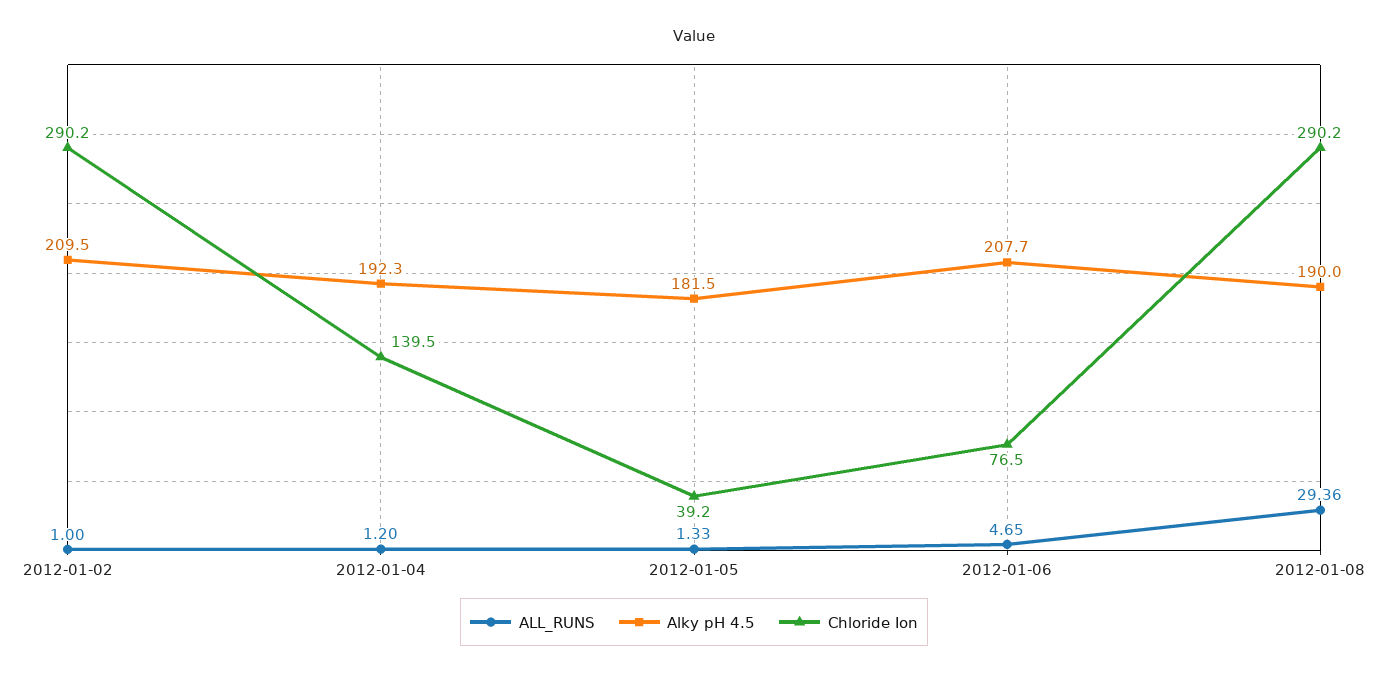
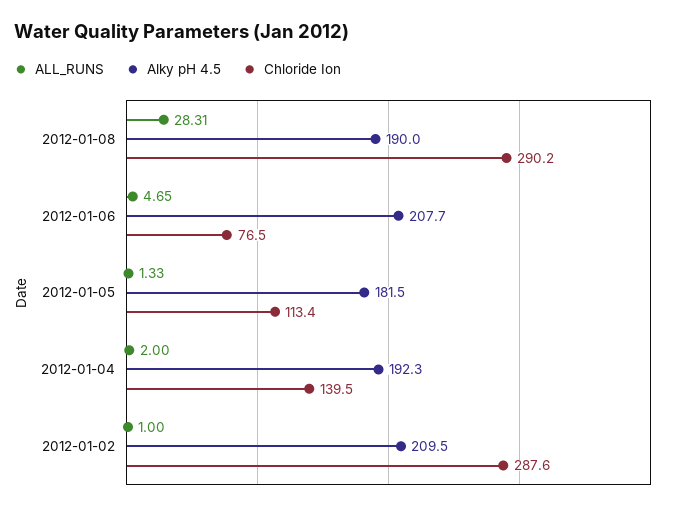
  {
    "ALL_RUNS": {
      "2012-01-02": 1,
-     "2012-01-04": 1.2,
+     "2012-01-04": 2,
      "2012-01-05": 1.33,
      "2012-01-06": 4.65,
-     "2012-01-08": 29.36
+     "2012-01-08": 28.31
    },
    "Alky pH 4.5": {
      "2012-01-02": 209.5,
      "2012-01-04": 192.3,
      "2012-01-05": 181.5,
      "2012-01-06": 207.7,
      "2012-01-08": 190
    },
    "Chloride Ion": {
-     "2012-01-02": 290.2,
+     "2012-01-02": 287.6,
      "2012-01-04": 139.5,
-     "2012-01-05": 39.2,
+     "2012-01-05": 113.4,
      "2012-01-06": 76.5,
      "2012-01-08": 290.2
    }
  }

